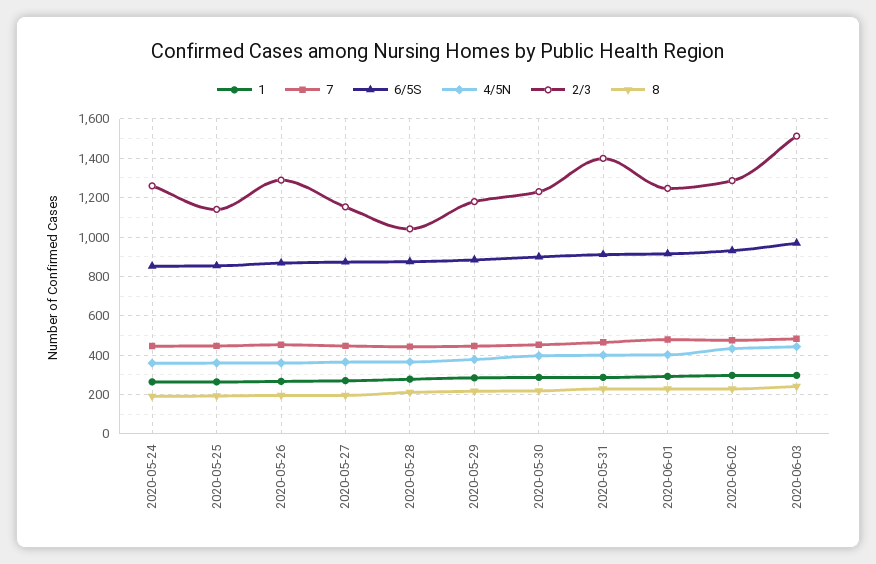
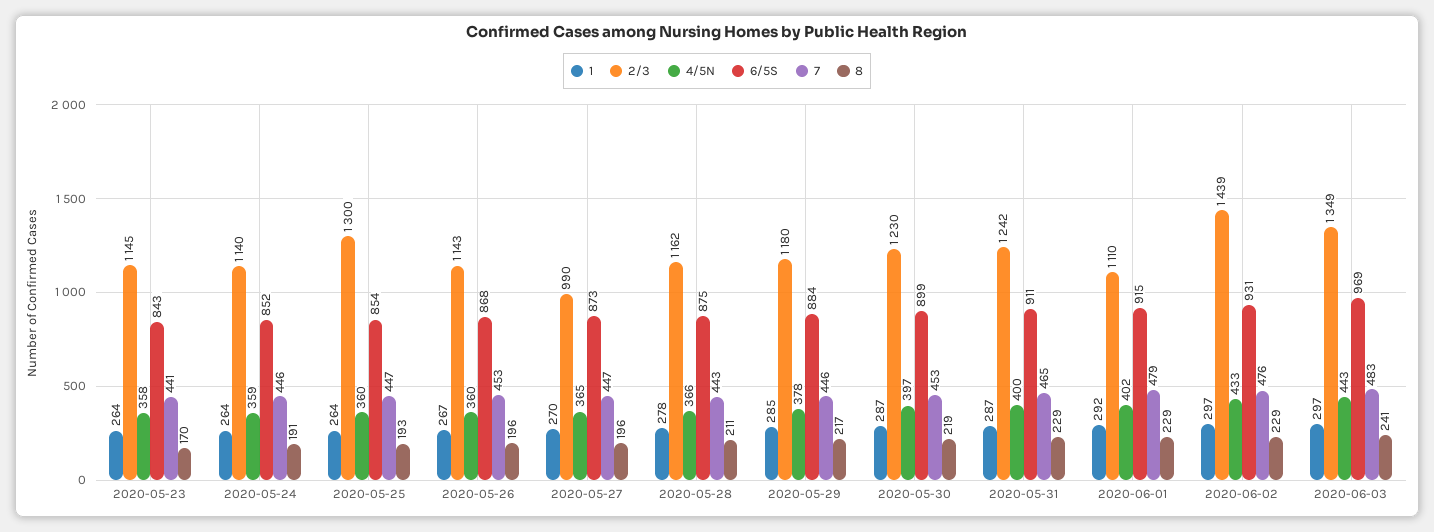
  {
    "1": {
      "2020-05-24": 264,
      "2020-05-25": 264,
      "2020-05-26": 267,
      "2020-05-27": 270,
      "2020-05-28": 278,
      "2020-05-29": 285,
      "2020-05-30": 287,
      "2020-05-31": 287,
      "2020-06-01": 292,
      "2020-06-02": 297,
-     "2020-06-03": 297
+     "2020-06-03": 297,
+     "2020-05-23": 264
    },
    "7": {
      "2020-05-24": 446,
      "2020-05-25": 447,
      "2020-05-26": 453,
      "2020-05-27": 447,
      "2020-05-28": 443,
      "2020-05-29": 446,
      "2020-05-30": 453,
      "2020-05-31": 465,
      "2020-06-01": 479,
      "2020-06-02": 476,
-     "2020-06-03": 483
+     "2020-06-03": 483,
+     "2020-05-23": 441
    },
    "6/5S": {
      "2020-05-24": 852,
      "2020-05-25": 854,
      "2020-05-26": 868,
      "2020-05-27": 873,
      "2020-05-28": 875,
      "2020-05-29": 884,
      "2020-05-30": 899,
      "2020-05-31": 911,
      "2020-06-01": 915,
      "2020-06-02": 931,
-     "2020-06-03": 969
+     "2020-06-03": 969,
+     "2020-05-23": 843
    },
    "4/5N": {
      "2020-05-24": 359,
      "2020-05-25": 360,
      "2020-05-26": 360,
      "2020-05-27": 365,
      "2020-05-28": 366,
      "2020-05-29": 378,
      "2020-05-30": 397,
      "2020-05-31": 400,
      "2020-06-01": 402,
      "2020-06-02": 433,
-     "2020-06-03": 443
+     "2020-06-03": 443,
+     "2020-05-23": 358
    },
    "2/3": {
-     "2020-05-24": 1250,
+     "2020-05-24": 1140,
-     "2020-05-25": 1150,
+     "2020-05-25": 1300,
-     "2020-05-26": 1300,
+     "2020-05-26": 1143,
-     "2020-05-27": 1150,
+     "2020-05-27": 990,
-     "2020-05-28": 1050,
+     "2020-05-28": 1162,
      "2020-05-29": 1180,
      "2020-05-30": 1230,
-     "2020-05-31": 1400,
+     "2020-05-31": 1242,
-     "2020-06-01": 1250,
+     "2020-06-01": 1110,
-     "2020-06-02": 1300,
+     "2020-06-02": 1439,
-     "2020-06-03": 1500
+     "2020-06-03": 1349,
+     "2020-05-23": 1145
    },
    "8": {
      "2020-05-24": 191,
      "2020-05-25": 193,
      "2020-05-26": 196,
      "2020-05-27": 196,
      "2020-05-28": 211,
      "2020-05-29": 217,
      "2020-05-30": 219,
      "2020-05-31": 229,
      "2020-06-01": 229,
      "2020-06-02": 229,
-     "2020-06-03": 241
+     "2020-06-03": 241,
+     "2020-05-23": 170
    }
  }

